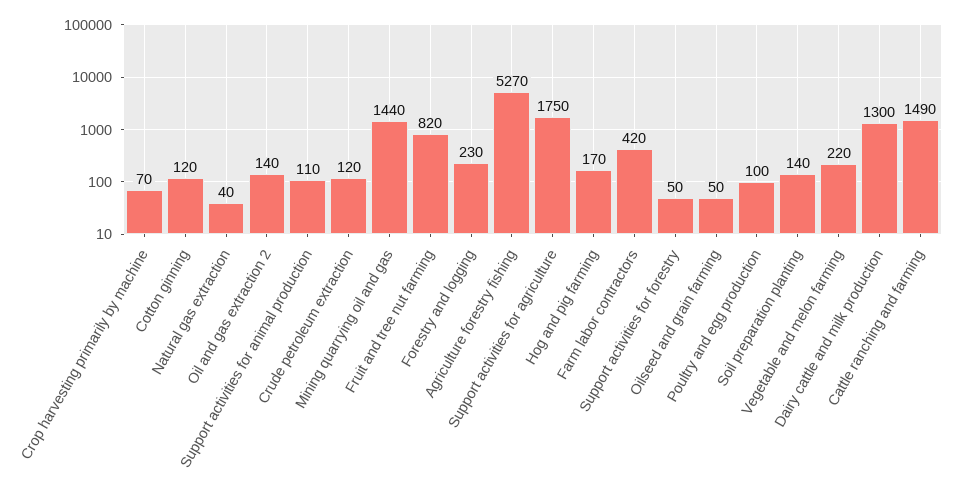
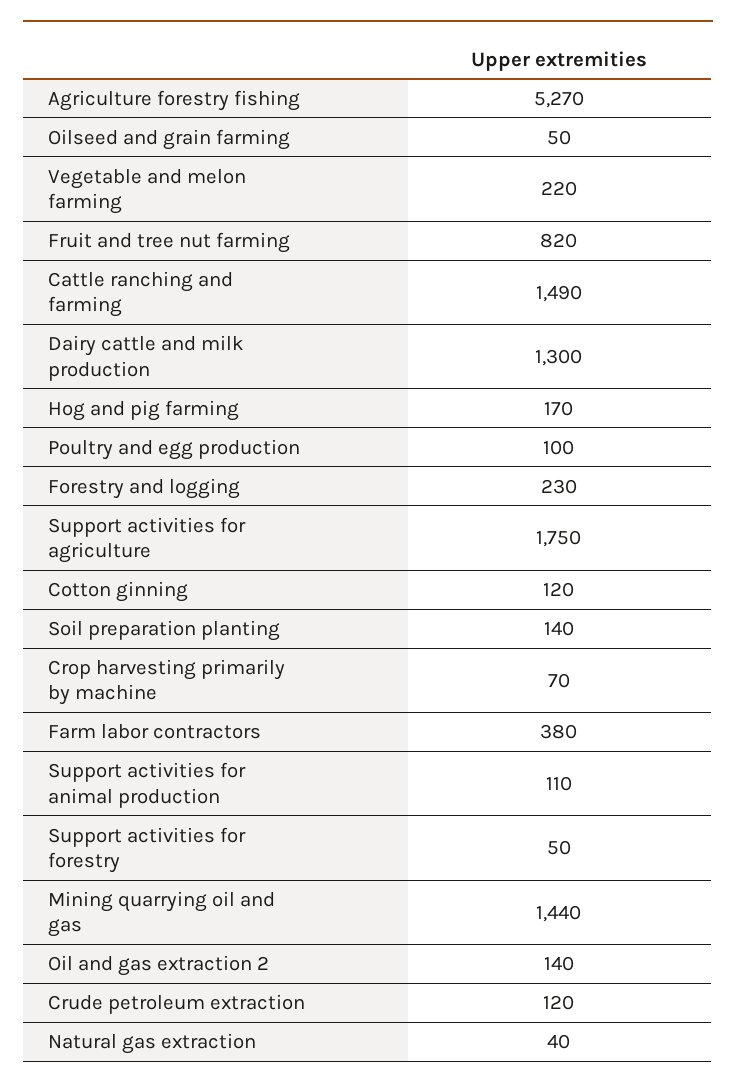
  {
    "Crop harvesting primarily by machine": 70,
    "Cotton ginning": 120,
    "Natural gas extraction": 40,
    "Oil and gas extraction 2": 140,
    "Support activities for animal production": 110,
    "Crude petroleum extraction": 120,
    "Mining quarrying oil and gas": 1440,
    "Fruit and tree nut farming": 820,
    "Forestry and logging": 230,
    "Agriculture forestry fishing": 5270,
    "Support activities for agriculture": 1750,
    "Hog and pig farming": 170,
-   "Farm labor contractors": 420,
+   "Farm labor contractors": 380,
    "Support activities for forestry": 50,
    "Oilseed and grain farming": 50,
    "Poultry and egg production": 100,
    "Soil preparation planting": 140,
    "Vegetable and melon farming": 220,
    "Dairy cattle and milk production": 1300,
    "Cattle ranching and farming": 1490
  }

